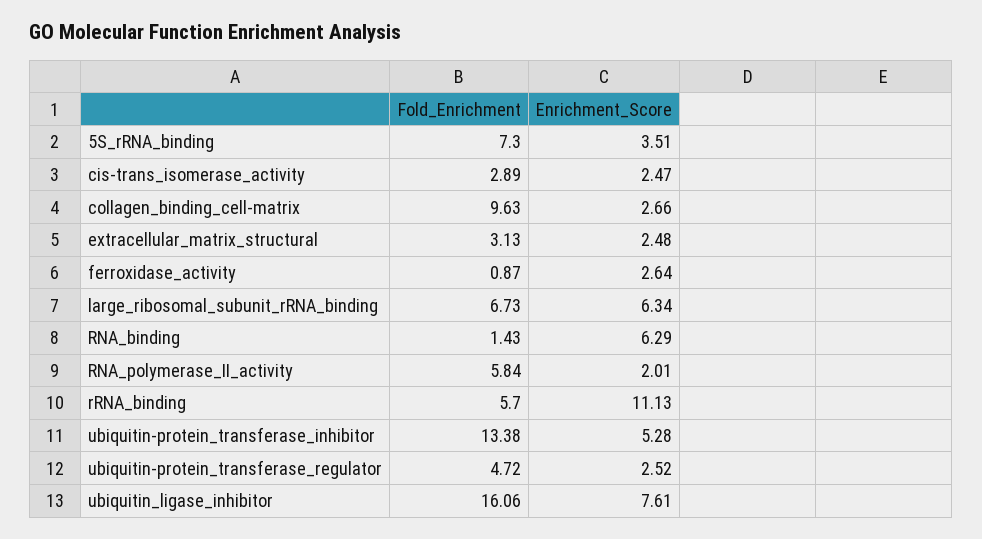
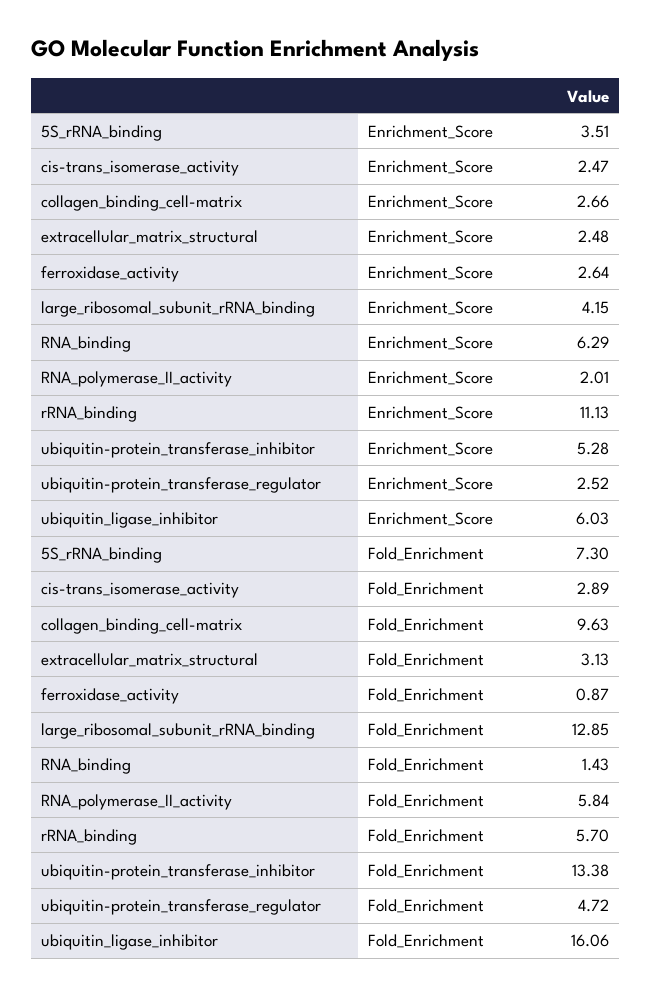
  {
    "Fold_Enrichment": {
      "5S_rRNA_binding": 7.3,
      "cis-trans_isomerase_activity": 2.89,
      "collagen_binding_cell-matrix": 9.63,
      "extracellular_matrix_structural": 3.13,
      "ferroxidase_activity": 0.87,
-     "large_ribosomal_subunit_rRNA_binding": 6.73,
+     "large_ribosomal_subunit_rRNA_binding": 12.85,
      "RNA_binding": 1.43,
      "RNA_polymerase_II_activity": 5.84,
      "rRNA_binding": 5.7,
      "ubiquitin-protein_transferase_inhibitor": 13.38,
      "ubiquitin-protein_transferase_regulator": 4.72,
      "ubiquitin_ligase_inhibitor": 16.06
    },
    "Enrichment_Score": {
      "5S_rRNA_binding": 3.51,
      "cis-trans_isomerase_activity": 2.47,
      "collagen_binding_cell-matrix": 2.66,
      "extracellular_matrix_structural": 2.48,
      "ferroxidase_activity": 2.64,
-     "large_ribosomal_subunit_rRNA_binding": 6.34,
+     "large_ribosomal_subunit_rRNA_binding": 4.15,
      "RNA_binding": 6.29,
      "RNA_polymerase_II_activity": 2.01,
      "rRNA_binding": 11.13,
      "ubiquitin-protein_transferase_inhibitor": 5.28,
      "ubiquitin-protein_transferase_regulator": 2.52,
-     "ubiquitin_ligase_inhibitor": 7.61
+     "ubiquitin_ligase_inhibitor": 6.03
    }
  }

